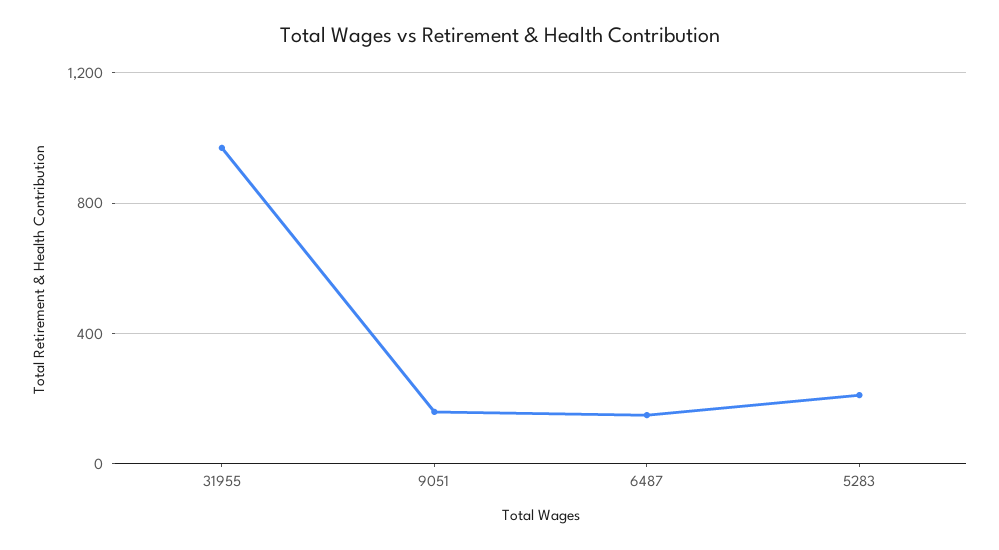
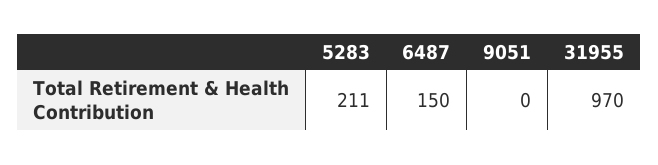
  {
    "31955": 970,
-   "9051": 150,
+   "9051": 0,
    "6487": 150,
    "5283": 211
  }

